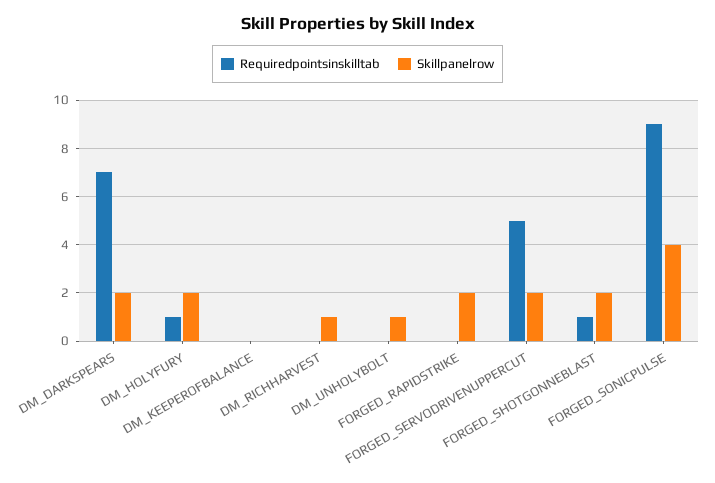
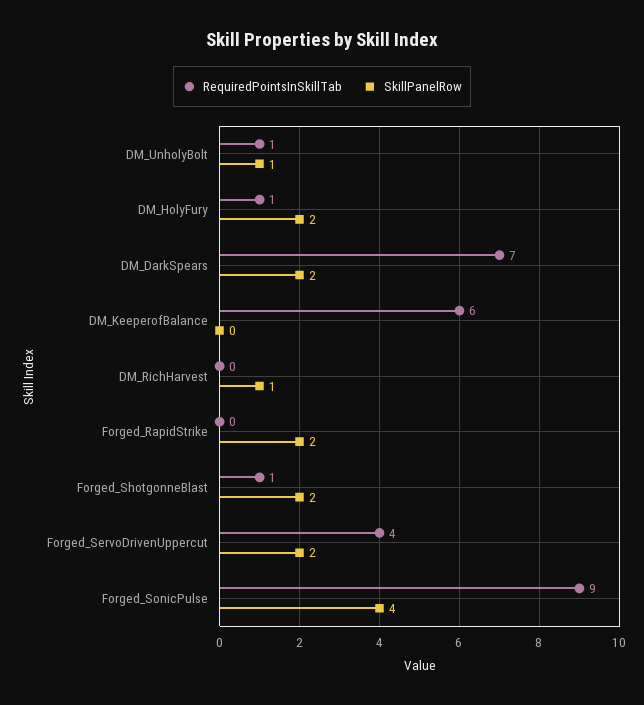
  {
    "Requiredpointsinskilltab": {
      "DM_DARKSPEARS": 7,
      "DM_HOLYFURY": 1,
-     "DM_KEEPEROFBALANCE": 0,
+     "DM_KEEPEROFBALANCE": 6,
      "DM_RICHHARVEST": 0,
-     "DM_UNHOLYBOLT": 0,
+     "DM_UNHOLYBOLT": 1,
      "FORGED_RAPIDSTRIKE": 0,
-     "FORGED_SERVODRIVENUPPERCUT": 5,
+     "FORGED_SERVODRIVENUPPERCUT": 4,
      "FORGED_SHOTGONNEBLAST": 1,
      "FORGED_SONICPULSE": 9
    },
    "Skillpanelrow": {
      "DM_DARKSPEARS": 2,
      "DM_HOLYFURY": 2,
      "DM_KEEPEROFBALANCE": 0,
      "DM_RICHHARVEST": 1,
      "DM_UNHOLYBOLT": 1,
      "FORGED_RAPIDSTRIKE": 2,
      "FORGED_SERVODRIVENUPPERCUT": 2,
      "FORGED_SHOTGONNEBLAST": 2,
      "FORGED_SONICPULSE": 4
    }
  }

